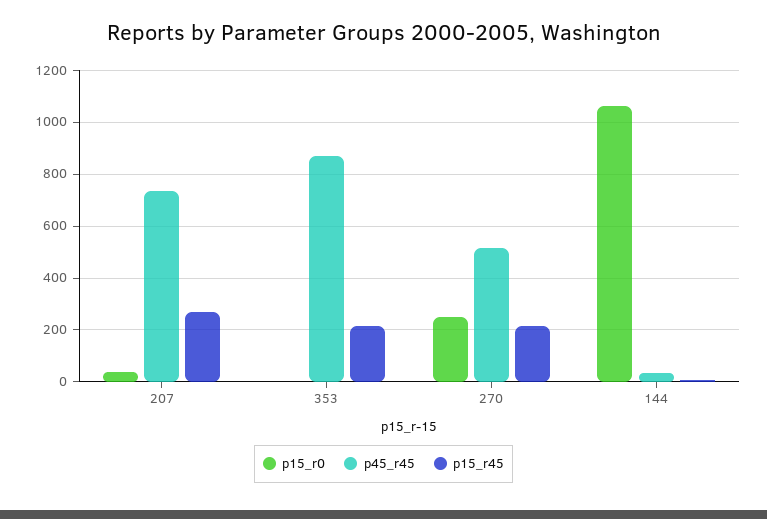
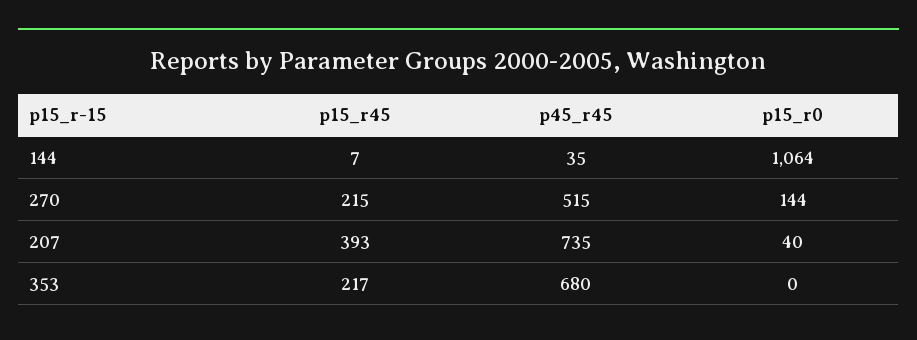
  {
    "p15_r0": {
      "207": 40,
      "353": 0,
-     "270": 250,
+     "270": 144,
      "144": 1064
    },
    "p45_r45": {
      "207": 735,
-     "353": 875,
+     "353": 680,
      "270": 515,
      "144": 35
    },
    "p15_r45": {
-     "207": 275,
+     "207": 393,
      "353": 217,
      "270": 215,
      "144": 7
    }
  }

